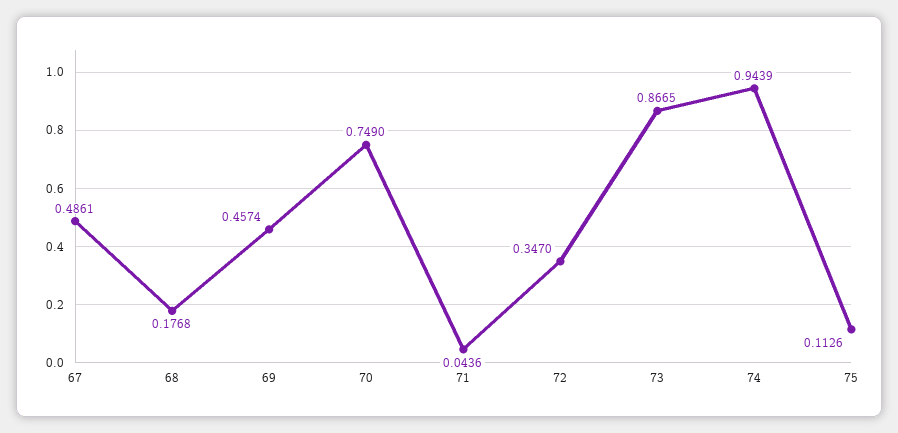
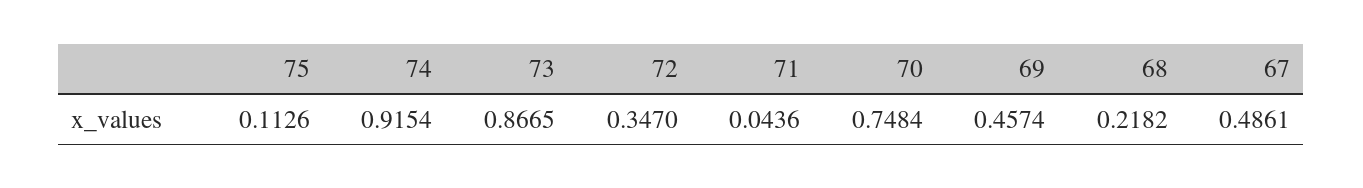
  {
    "67": 0.4861,
-   "68": 0.1768,
+   "68": 0.2182,
    "69": 0.4574,
-   "70": 0.749,
+   "70": 0.7484,
    "71": 0.0436,
    "72": 0.347,
    "73": 0.8665,
-   "74": 0.9439,
+   "74": 0.9154,
    "75": 0.1126
  }

